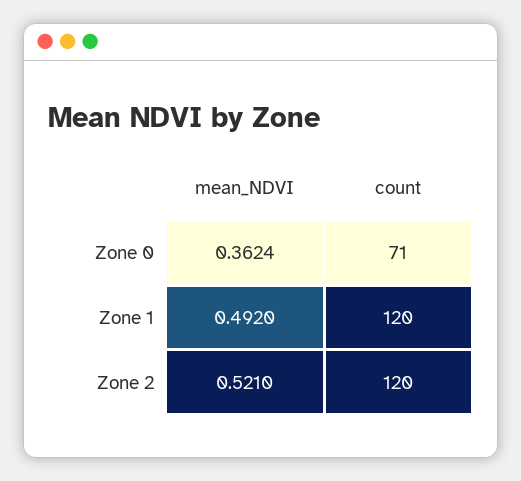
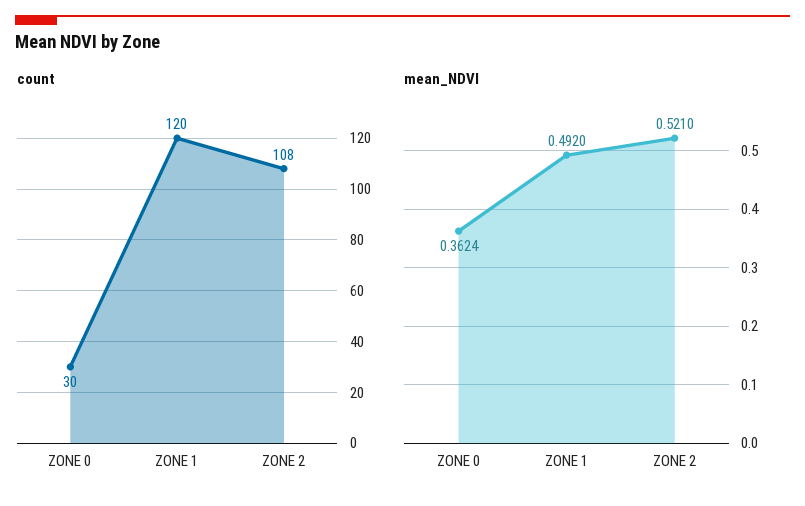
  {
    "mean_NDVI": {
      "Zone 0": 0.3624,
      "Zone 1": 0.492,
      "Zone 2": 0.521
    },
    "count": {
-     "Zone 0": 71,
+     "Zone 0": 30,
      "Zone 1": 120,
-     "Zone 2": 120
+     "Zone 2": 108
    }
  }

